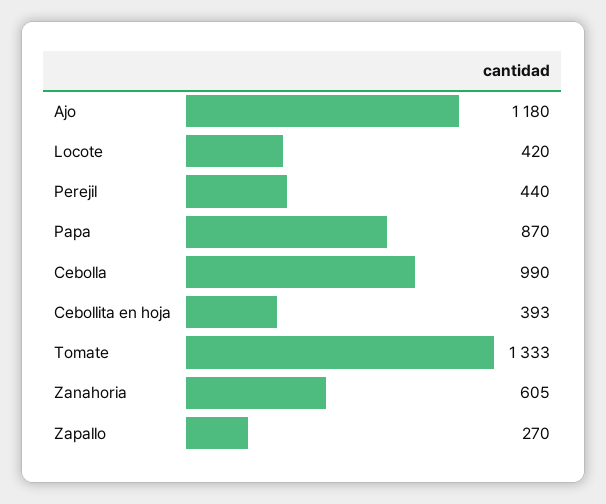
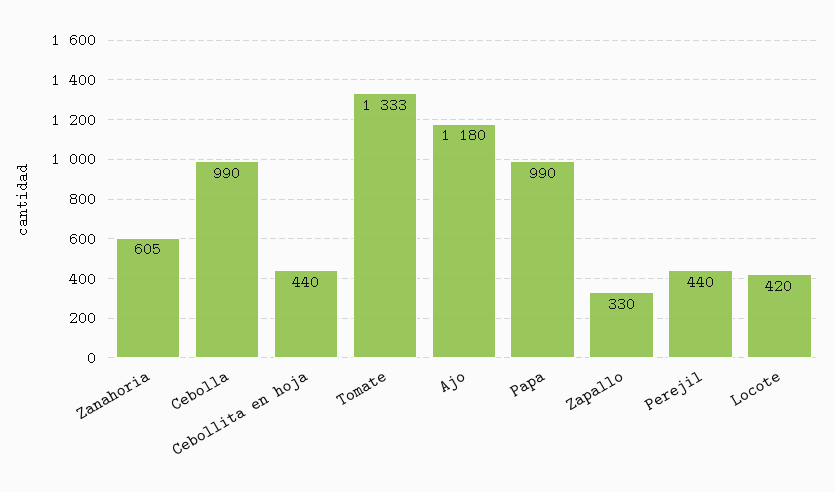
  {
    "Ajo": 1180,
    "Locote": 420,
    "Perejil": 440,
-   "Papa": 870,
+   "Papa": 990,
    "Cebolla": 990,
-   "Cebollita en hoja": 393,
+   "Cebollita en hoja": 440,
    "Tomate": 1333,
    "Zanahoria": 605,
-   "Zapallo": 270
+   "Zapallo": 330
  }

